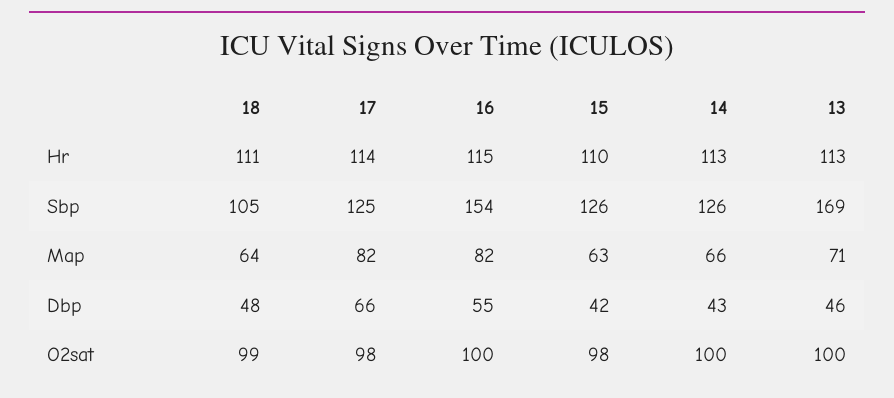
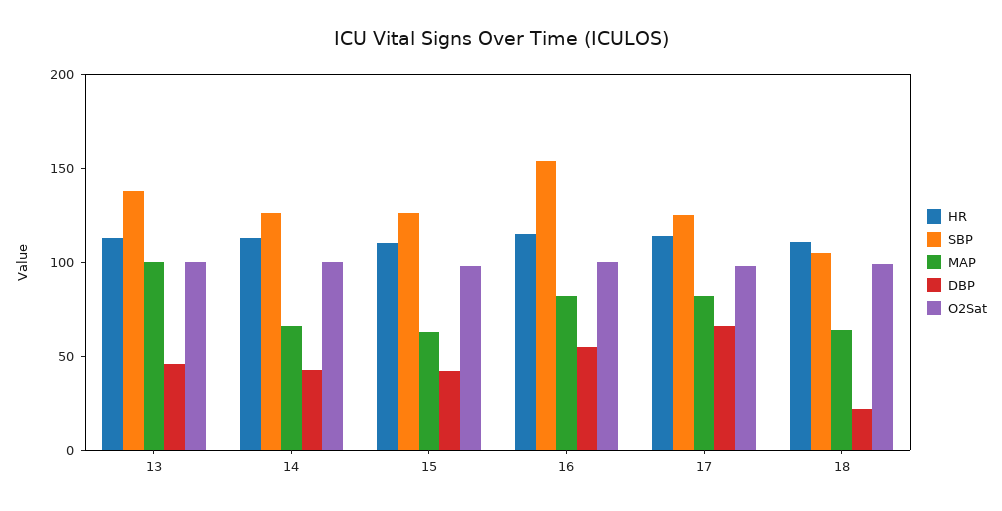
  {
    "Hr": {
      "18": 111,
      "17": 114,
      "16": 115,
      "15": 110,
      "14": 113,
      "13": 113
    },
    "Sbp": {
      "18": 105,
      "17": 125,
      "16": 154,
      "15": 126,
      "14": 126,
-     "13": 169
+     "13": 140
    },
    "Map": {
      "18": 64,
      "17": 82,
      "16": 82,
      "15": 63,
      "14": 66,
-     "13": 71
+     "13": 100
    },
    "Dbp": {
-     "18": 48,
+     "18": 20,
      "17": 66,
      "16": 55,
      "15": 42,
      "14": 43,
      "13": 46
    },
    "O2sat": {
      "18": 99,
      "17": 98,
      "16": 100,
      "15": 98,
      "14": 100,
      "13": 100
    }
  }

